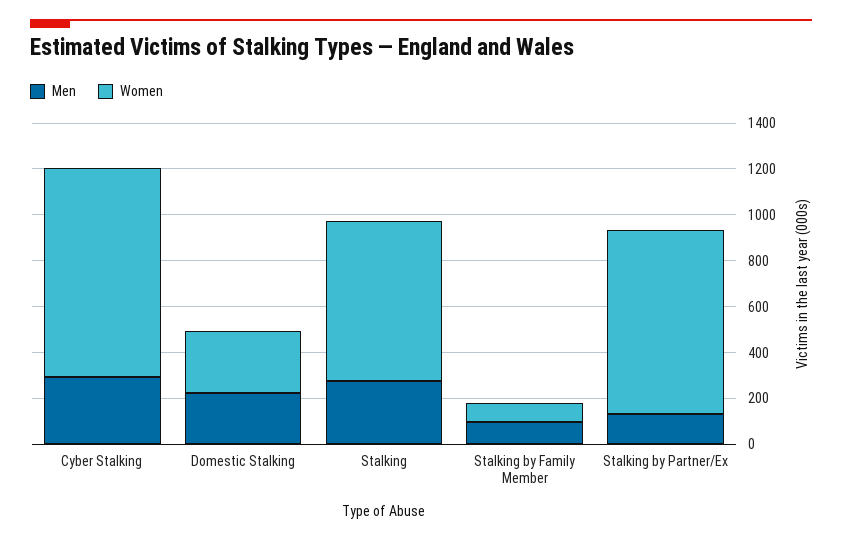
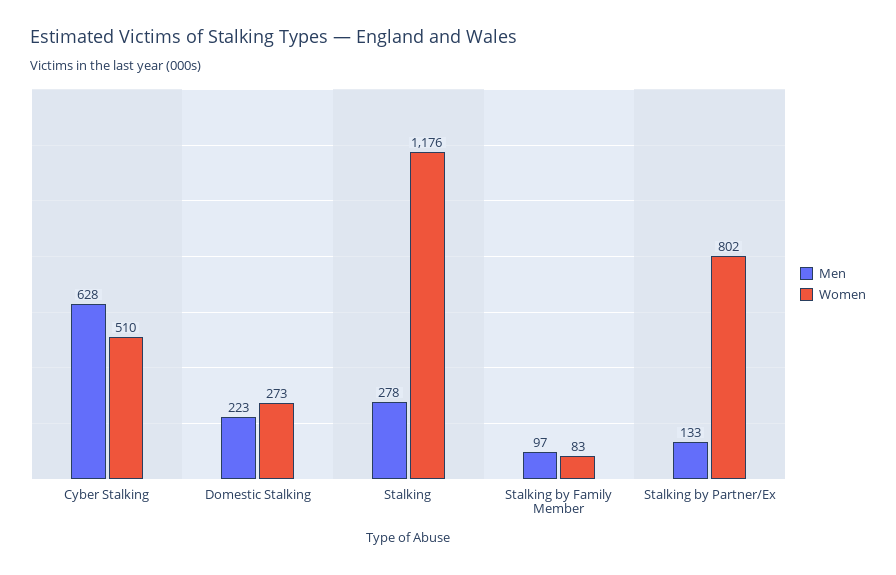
  {
    "Men": {
-     "Cyber Stalking": 300,
+     "Cyber Stalking": 628,
      "Domestic Stalking": 223,
      "Stalking": 278,
      "Stalking by Family Member": 97,
      "Stalking by Partner/Ex": 133
    },
    "Women": {
-     "Cyber Stalking": 900,
+     "Cyber Stalking": 510,
      "Domestic Stalking": 273,
-     "Stalking": 700,
+     "Stalking": 1176,
      "Stalking by Family Member": 83,
      "Stalking by Partner/Ex": 802
    }
  }

